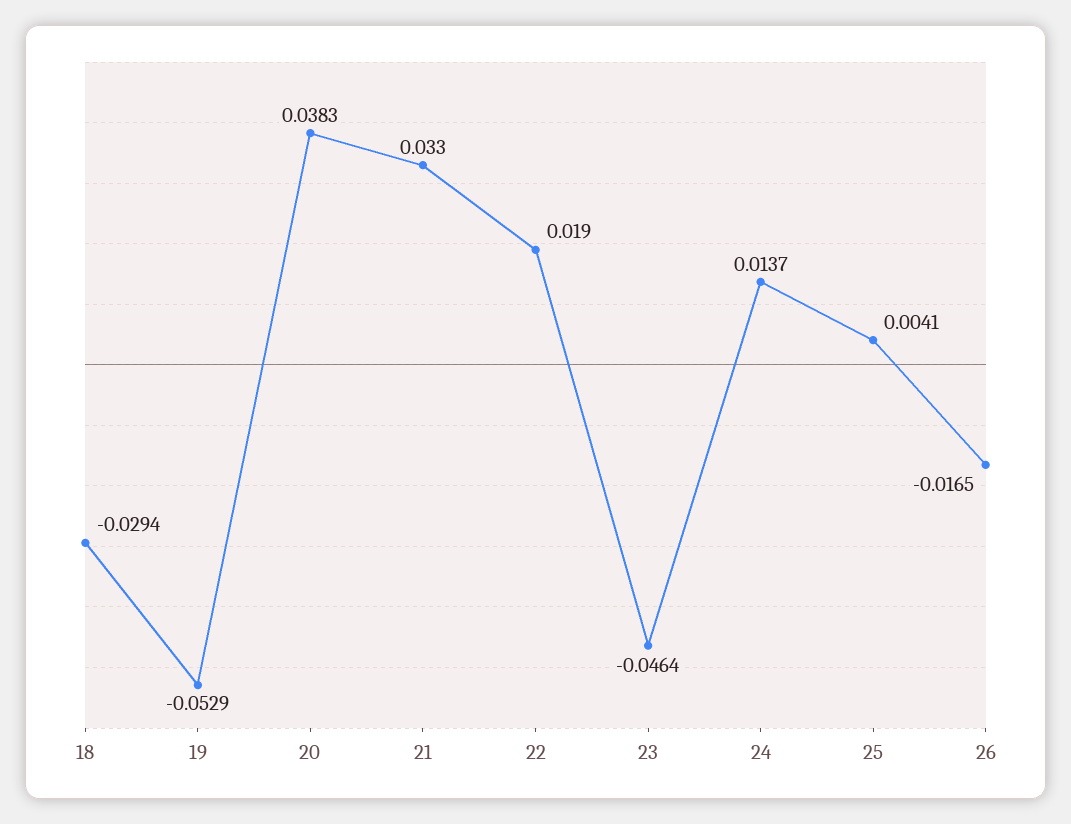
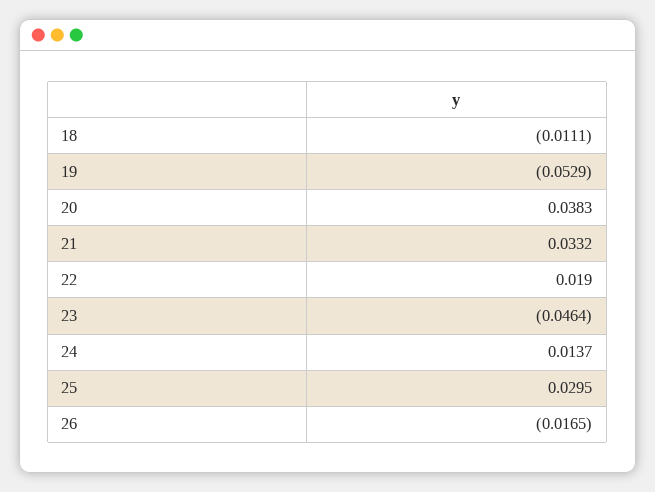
  {
-   "18": -0.0294,
+   "18": -0.0111,
    "19": -0.0529,
    "20": 0.0383,
-   "21": 0.033,
+   "21": 0.0332,
    "22": 0.019,
    "23": -0.0464,
    "24": 0.0137,
-   "25": 0.0041,
+   "25": 0.0295,
    "26": -0.0165
  }

